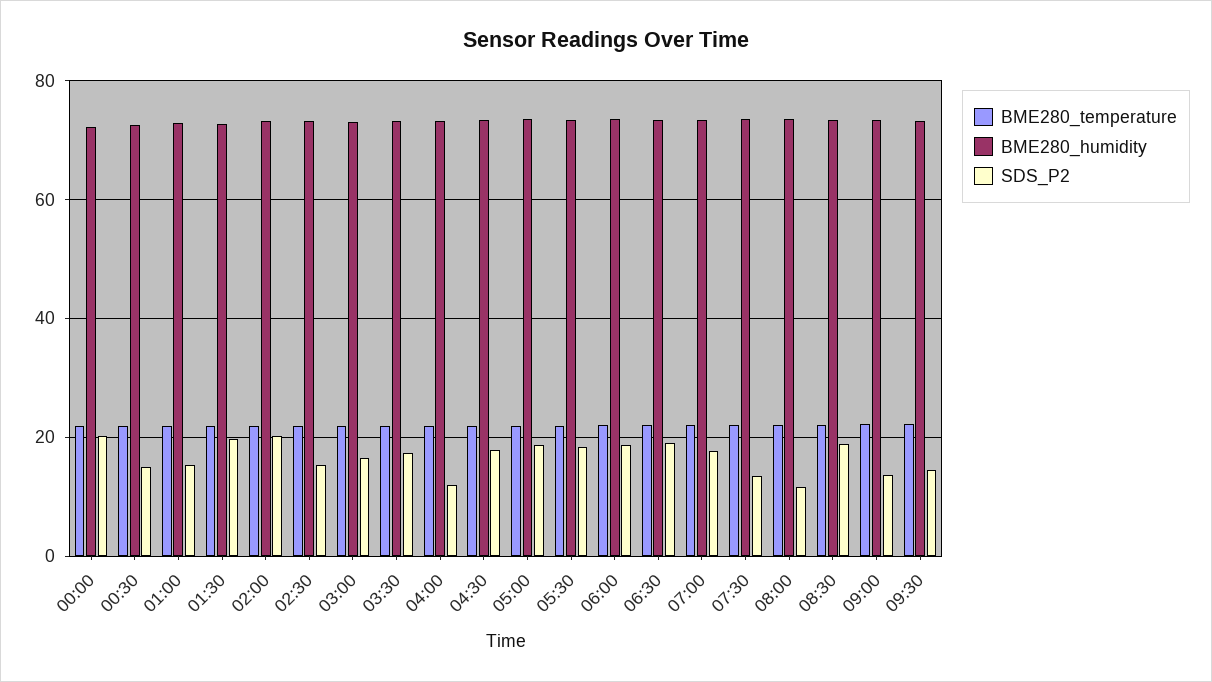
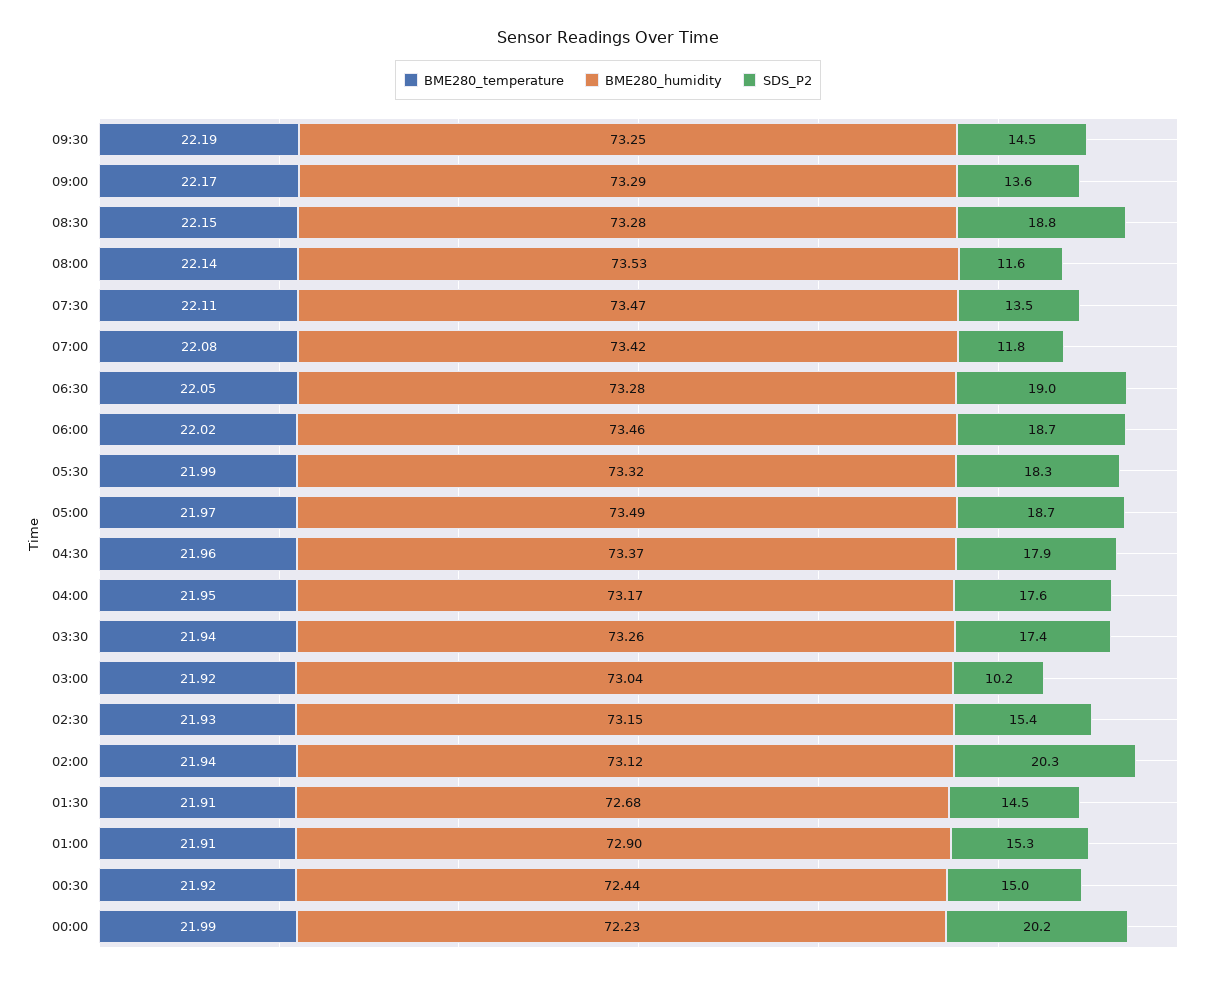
  {
    "BME280_temperature": {
      "00:00": 21.99,
      "00:30": 21.92,
      "01:00": 21.91,
      "01:30": 21.91,
      "02:00": 21.94,
      "02:30": 21.93,
      "03:00": 21.92,
      "03:30": 21.94,
      "04:00": 21.95,
      "04:30": 21.96,
      "05:00": 21.97,
      "05:30": 21.99,
      "06:00": 22.02,
      "06:30": 22.05,
      "07:00": 22.08,
      "07:30": 22.11,
      "08:00": 22.14,
      "08:30": 22.15,
      "09:00": 22.17,
      "09:30": 22.19
    },
    "BME280_humidity": {
      "00:00": 72.23,
      "00:30": 72.44,
      "01:00": 72.9,
      "01:30": 72.68,
      "02:00": 73.12,
      "02:30": 73.15,
      "03:00": 73.04,
      "03:30": 73.26,
      "04:00": 73.17,
      "04:30": 73.37,
      "05:00": 73.49,
      "05:30": 73.32,
      "06:00": 73.46,
      "06:30": 73.28,
      "07:00": 73.42,
      "07:30": 73.47,
      "08:00": 73.53,
      "08:30": 73.28,
      "09:00": 73.29,
      "09:30": 73.25
    },
    "SDS_P2": {
      "00:00": 20.2,
      "00:30": 15,
      "01:00": 15.3,
-     "01:30": 20,
+     "01:30": 14.5,
      "02:00": 20.3,
      "02:30": 15.4,
-     "03:00": 16,
+     "03:00": 10.2,
      "03:30": 17.4,
-     "04:00": 12,
+     "04:00": 17.6,
      "04:30": 17.9,
      "05:00": 18.7,
      "05:30": 18.3,
      "06:00": 18.7,
      "06:30": 19,
-     "07:00": 18,
+     "07:00": 11.8,
      "07:30": 13.5,
      "08:00": 11.6,
      "08:30": 18.8,
      "09:00": 13.6,
      "09:30": 14.5
    }
  }

